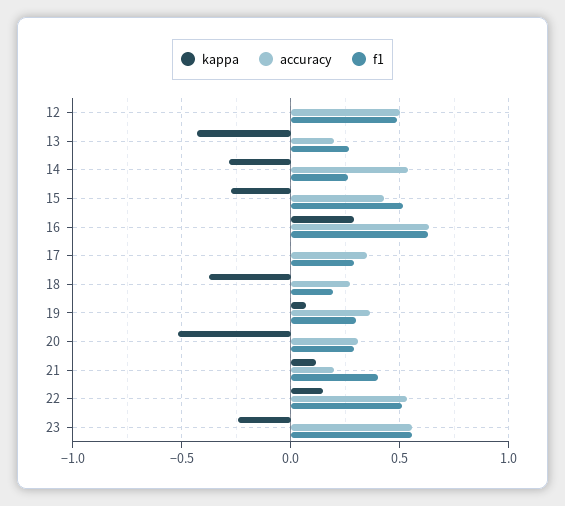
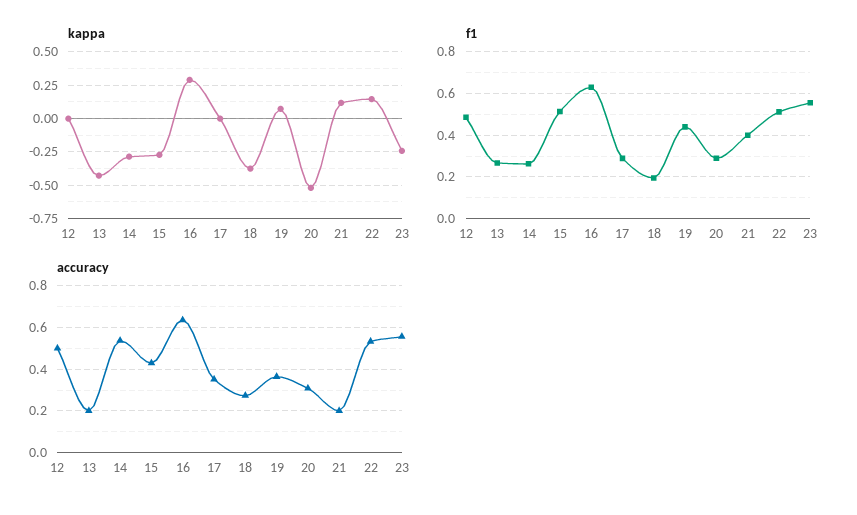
  {
    "kappa": {
      "12": 0,
      "13": -0.45,
      "14": -0.3,
      "15": -0.25,
      "16": 0.3,
      "17": 0,
      "18": -0.4,
      "19": 0.05,
      "20": -0.5,
      "21": 0.1,
      "22": 0.15,
      "23": -0.25
    },
    "accuracy": {
      "12": 0.5,
      "13": 0.2,
      "14": 0.55,
      "15": 0.45,
      "16": 0.65,
      "17": 0.35,
      "18": 0.25,
      "19": 0.35,
      "20": 0.3,
      "21": 0.2,
      "22": 0.55,
      "23": 0.55
    },
    "f1": {
      "12": 0.5,
      "13": 0.25,
      "14": 0.25,
      "15": 0.5,
      "16": 0.65,
      "17": 0.3,
      "18": 0.2,
-     "19": 0.3,
+     "19": 0.45,
      "20": 0.3,
      "21": 0.4,
      "22": 0.5,
      "23": 0.55
    }
  }

